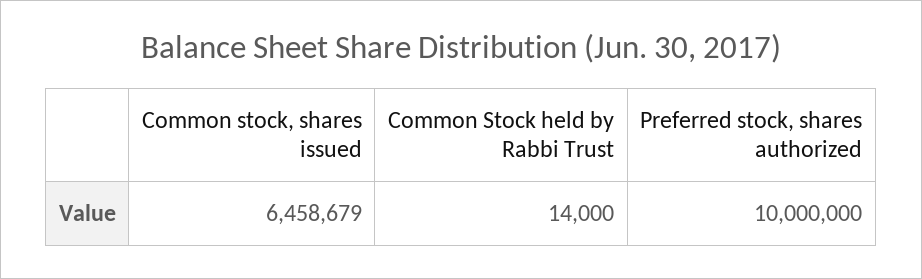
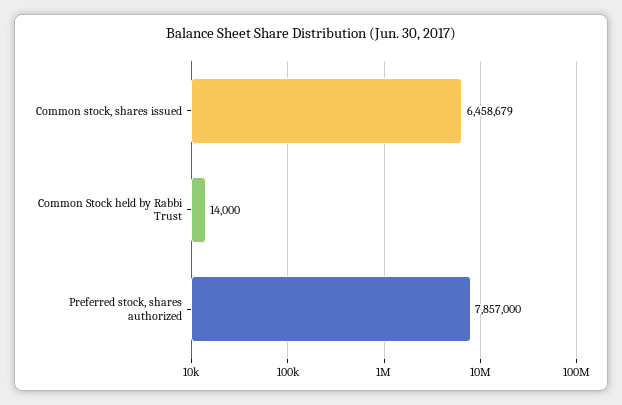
  {
    "Common stock, shares issued": 6458679,
    "Common Stock held by Rabbi Trust": 14000,
-   "Preferred stock, shares authorized": 10000000
+   "Preferred stock, shares authorized": 7857000
  }

